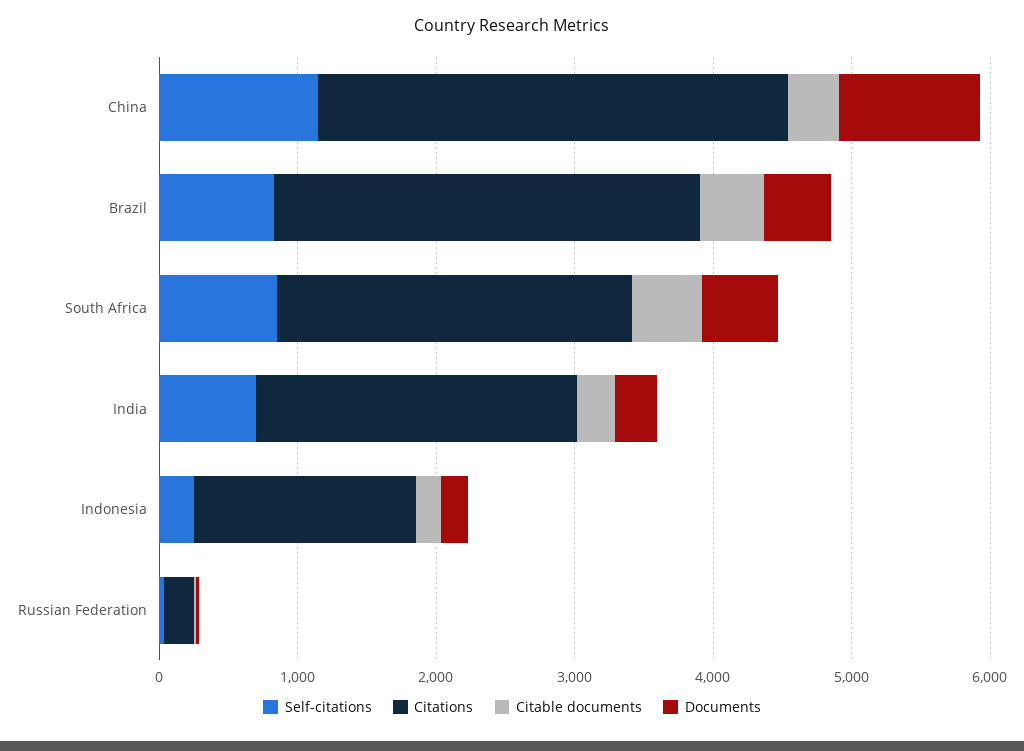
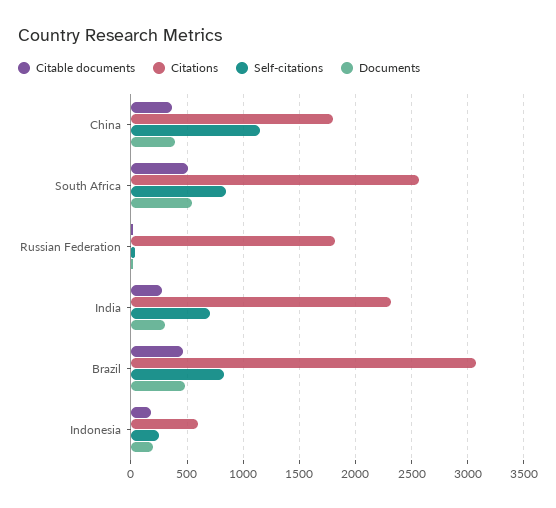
  {
    "Self-citations": {
      "China": 1100,
      "Brazil": 800,
      "South Africa": 800,
      "India": 700,
      "Indonesia": 300,
      "Russian Federation": 0
    },
    "Citations": {
-     "China": 3400,
+     "China": 1800,
      "Brazil": 3100,
      "South Africa": 2600,
      "India": 2300,
-     "Indonesia": 1600,
+     "Indonesia": 600,
-     "Russian Federation": 200
+     "Russian Federation": 1800
    },
    "Citable documents": {
      "China": 400,
      "Brazil": 500,
      "South Africa": 500,
      "India": 300,
      "Indonesia": 200,
      "Russian Federation": 0
    },
    "Documents": {
-     "China": 1000,
+     "China": 400,
      "Brazil": 500,
      "South Africa": 500,
      "India": 300,
      "Indonesia": 200,
      "Russian Federation": 0
    }
  }

